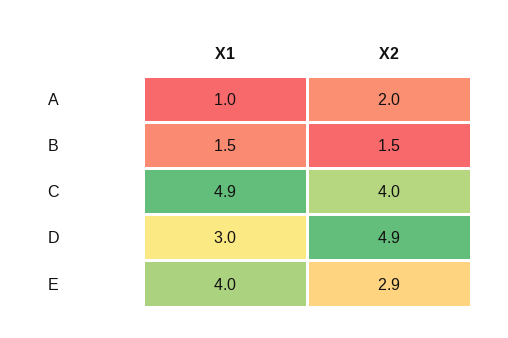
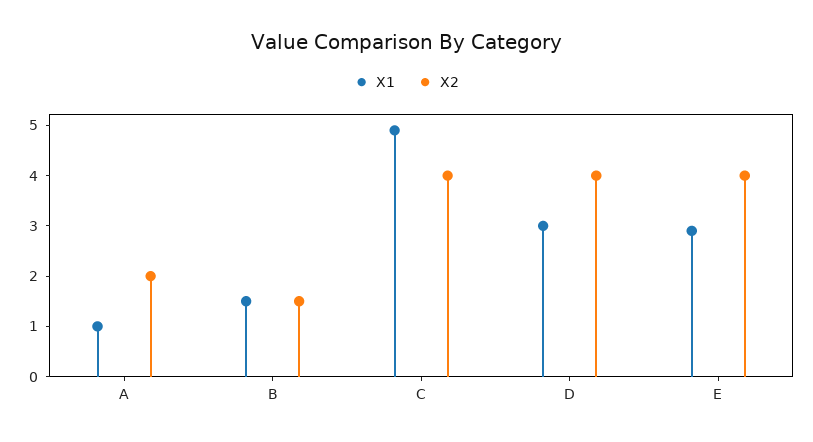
  {
    "X1": {
      "A": 1,
      "B": 1.5,
      "C": 4.9,
      "D": 3,
-     "E": 4
+     "E": 3
    },
    "X2": {
      "A": 2,
      "B": 1.5,
      "C": 4,
-     "D": 4.9,
+     "D": 4,
-     "E": 2.9
+     "E": 4
    }
  }

